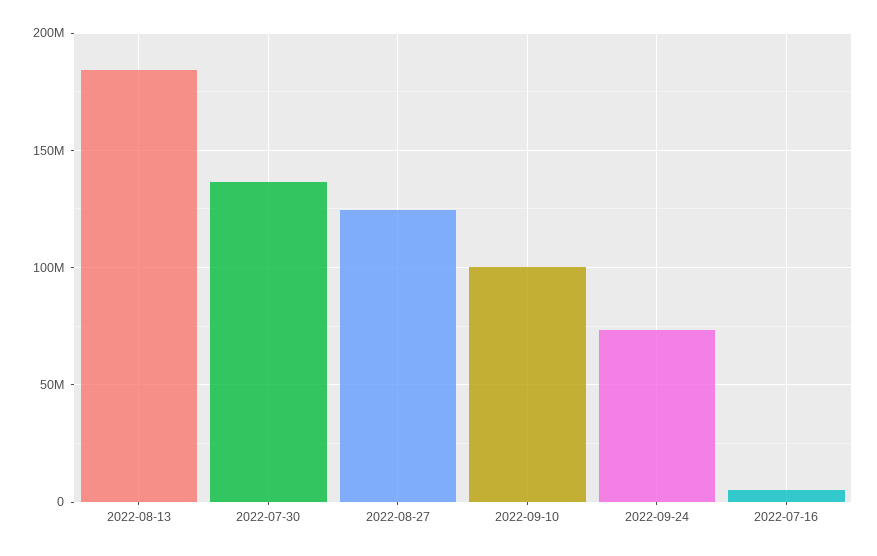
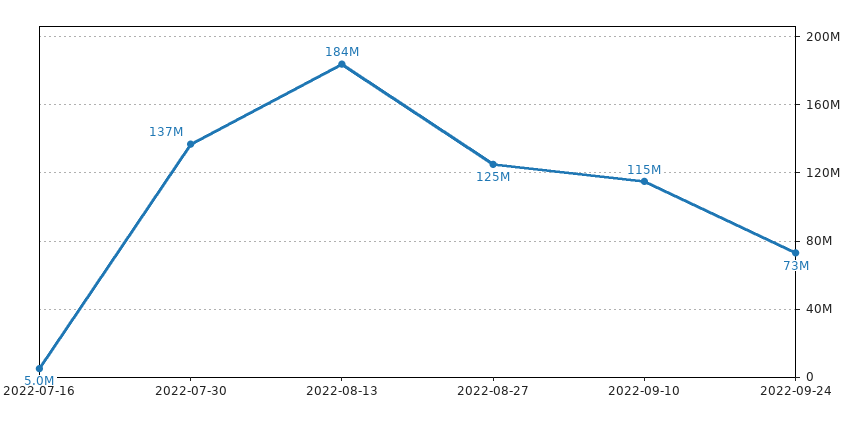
  {
    "2022-08-13": 184000000,
    "2022-07-30": 137000000,
    "2022-08-27": 125000000,
-   "2022-09-10": 100000000,
+   "2022-09-10": 115000000,
    "2022-09-24": 73000000,
    "2022-07-16": 5000000
  }

